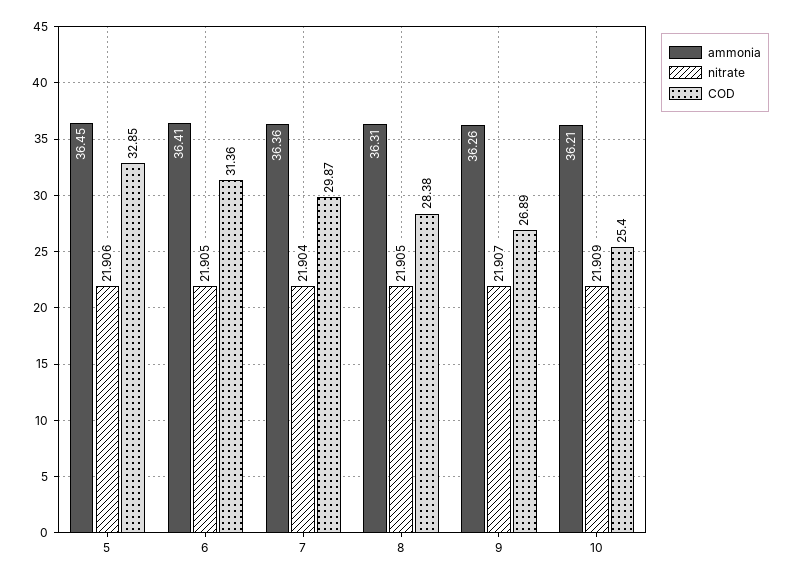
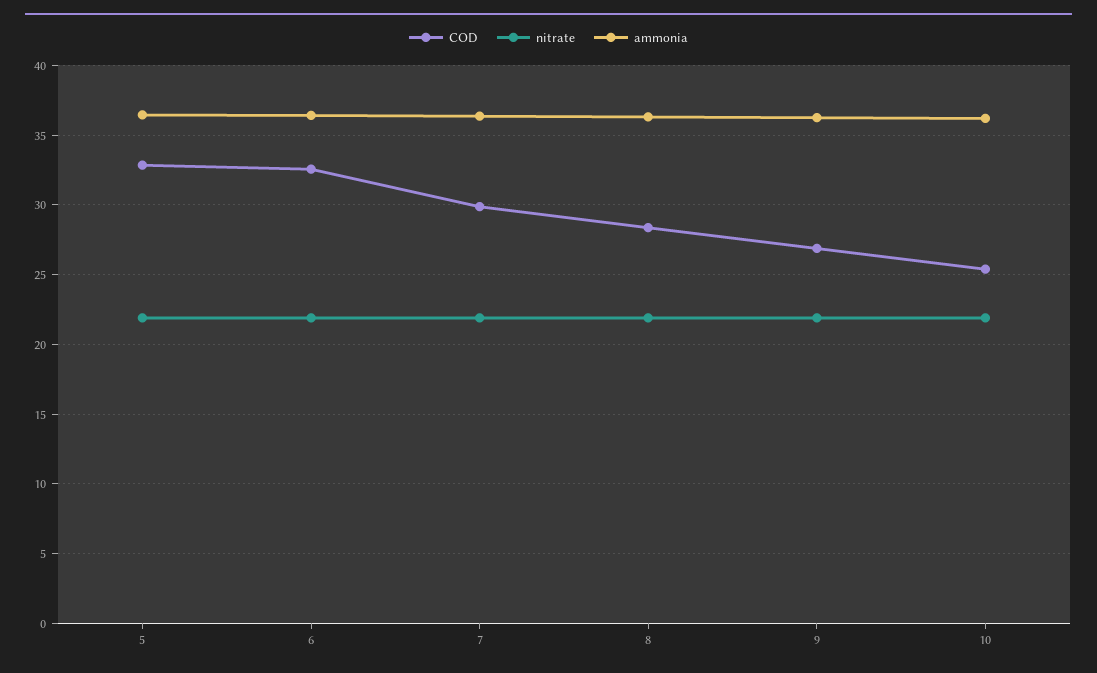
  {
    "ammonia": {
      "5": 36.45,
      "6": 36.41,
      "7": 36.36,
      "8": 36.31,
      "9": 36.26,
      "10": 36.21
    },
    "nitrate": {
      "5": 21.906,
      "6": 21.905,
      "7": 21.904,
      "8": 21.905,
      "9": 21.907,
      "10": 21.909
    },
    "COD": {
      "5": 32.85,
-     "6": 31.36,
+     "6": 32.5,
      "7": 29.87,
      "8": 28.38,
      "9": 26.89,
      "10": 25.4
    }
  }

